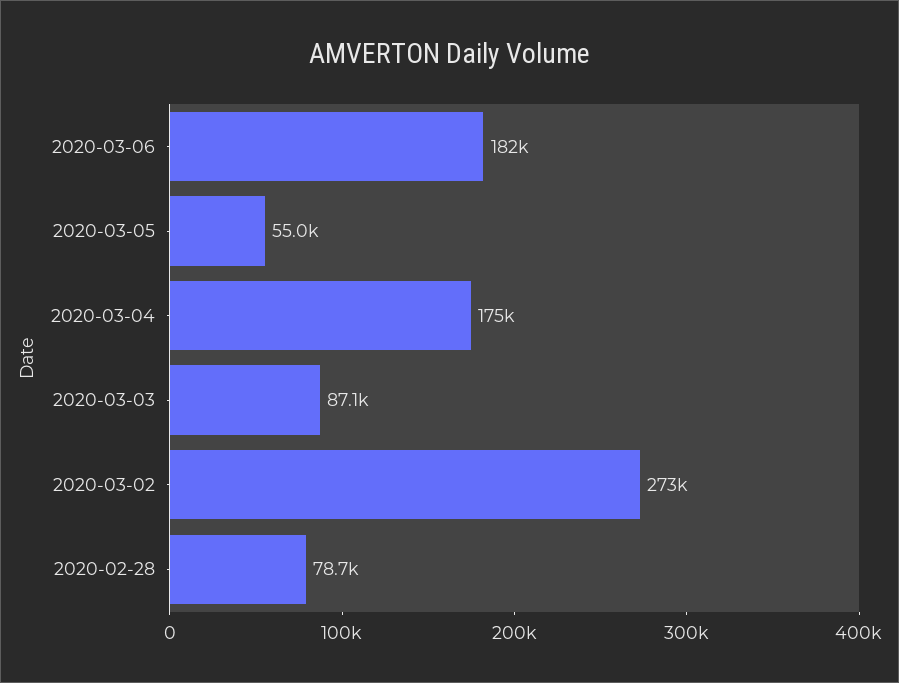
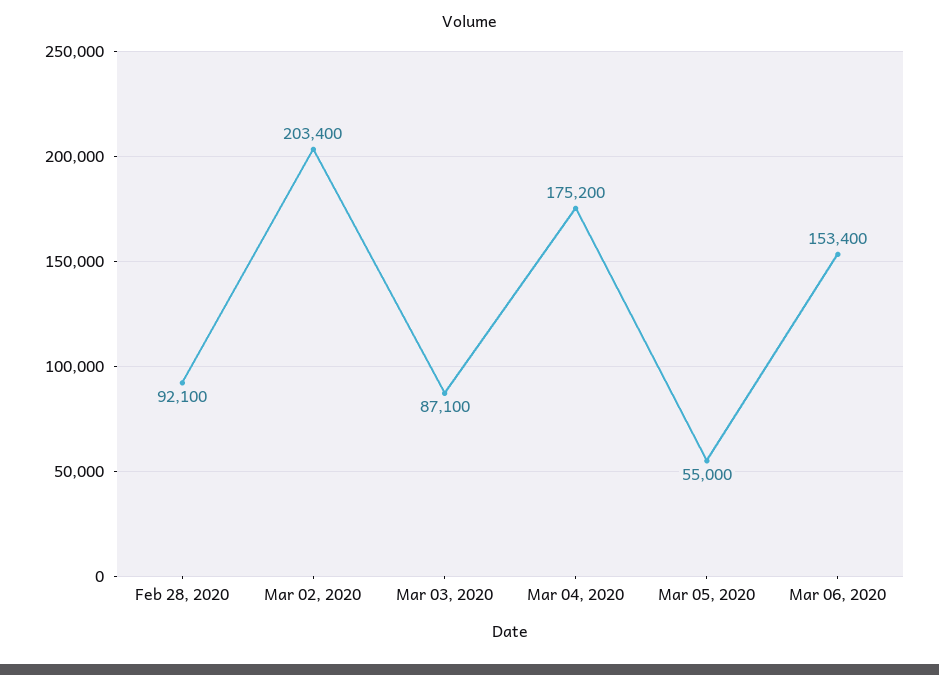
  {
-   "2020-03-06": 182000,
+   "2020-03-06": 153400,
    "2020-03-05": 55000,
    "2020-03-04": 175200,
    "2020-03-03": 87100,
-   "2020-03-02": 273000,
+   "2020-03-02": 203400,
-   "2020-02-28": 78700
+   "2020-02-28": 92100
  }

